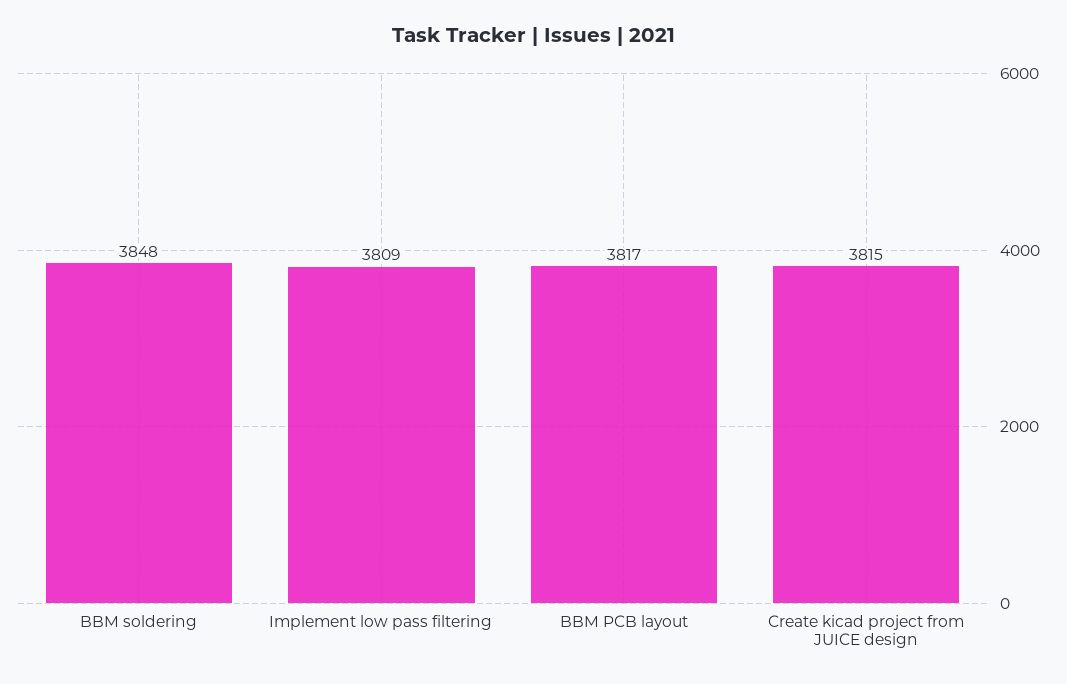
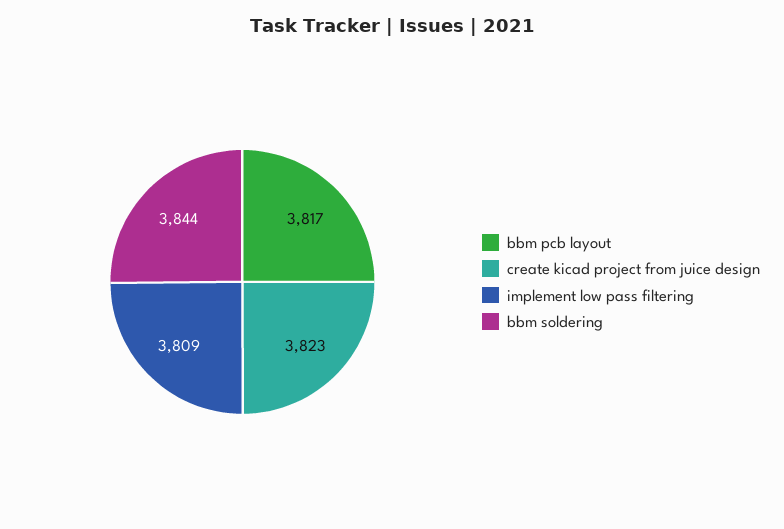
  {
-   "BBM soldering": 3848,
+   "BBM soldering": 3844,
    "Implement low pass filtering": 3809,
    "BBM PCB layout": 3817,
-   "Create kicad project from JUICE design": 3815
+   "Create kicad project from JUICE design": 3823
  }

